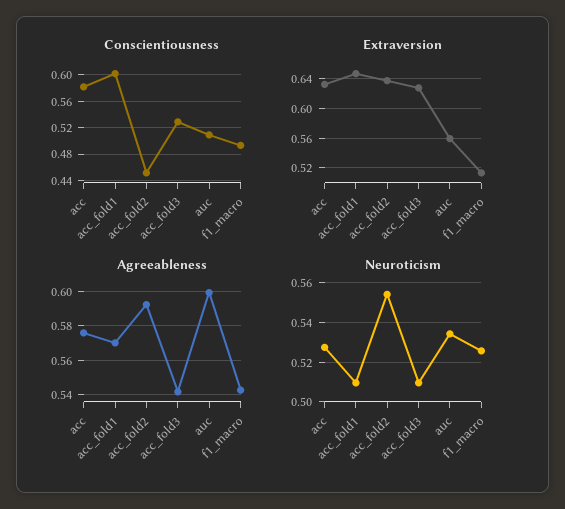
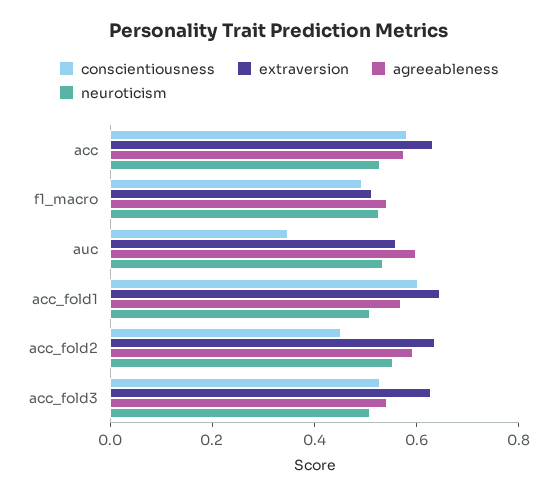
  {
    "Conscientiousness": {
      "acc": 0.58,
      "acc_fold1": 0.6,
      "acc_fold2": 0.45,
      "acc_fold3": 0.53,
-     "auc": 0.51,
+     "auc": 0.35,
      "f1_macro": 0.49
    },
    "Extraversion": {
      "acc": 0.63,
      "acc_fold1": 0.65,
      "acc_fold2": 0.64,
      "acc_fold3": 0.63,
      "auc": 0.56,
      "f1_macro": 0.51
    },
    "Agreeableness": {
      "acc": 0.575,
      "acc_fold1": 0.57,
      "acc_fold2": 0.59,
      "acc_fold3": 0.54,
      "auc": 0.6,
      "f1_macro": 0.545
    },
    "Neuroticism": {
      "acc": 0.525,
      "acc_fold1": 0.51,
      "acc_fold2": 0.555,
      "acc_fold3": 0.51,
      "auc": 0.535,
      "f1_macro": 0.525
    }
  }

